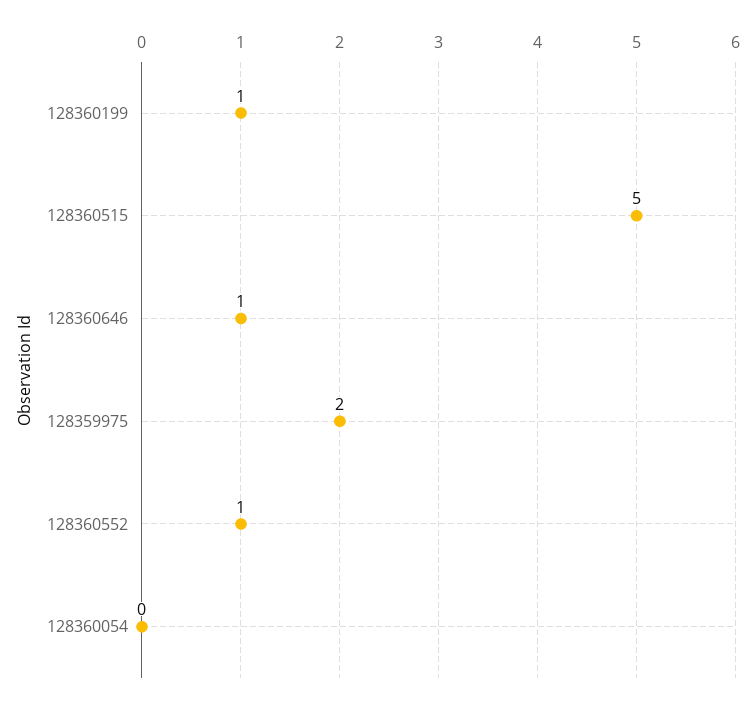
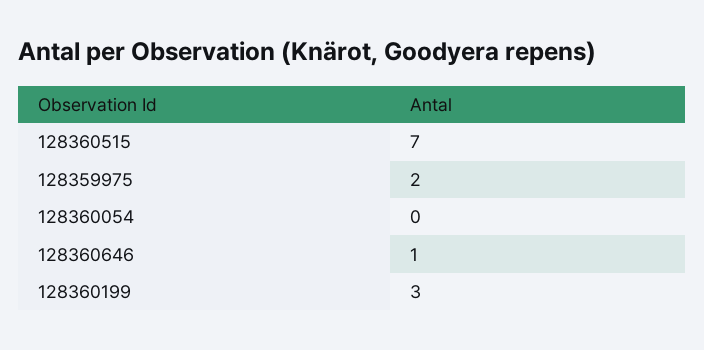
  {
-   "128360199": 1,
+   "128360199": 3,
-   "128360515": 5,
+   "128360515": 7,
    "128360646": 1,
    "128359975": 2,
-   "128360552": 1,
    "128360054": 0
  }

